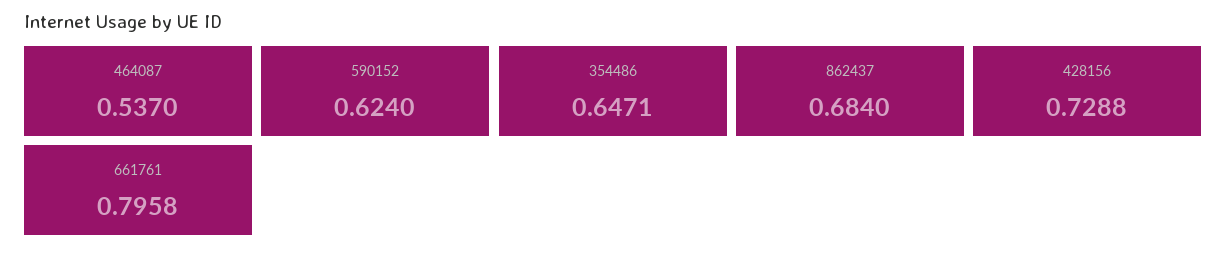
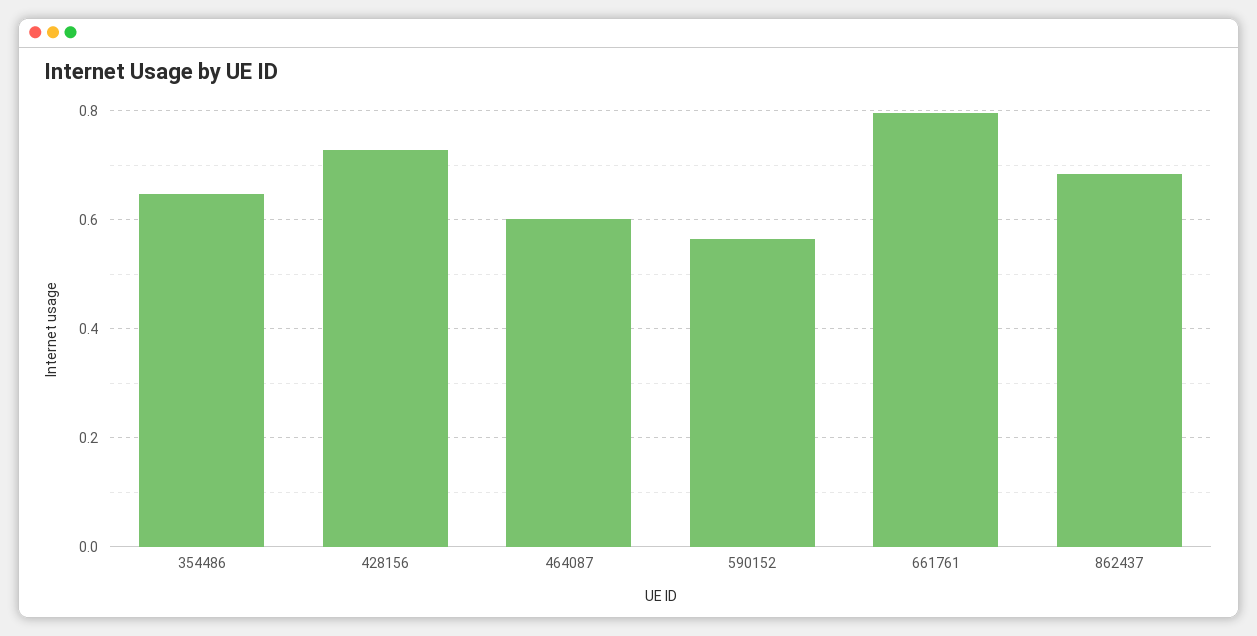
  {
-   "464087": 0.537,
+   "464087": 0.6,
-   "590152": 0.624,
+   "590152": 0.56,
    "354486": 0.6471,
    "862437": 0.684,
    "428156": 0.7288,
    "661761": 0.7958
  }

